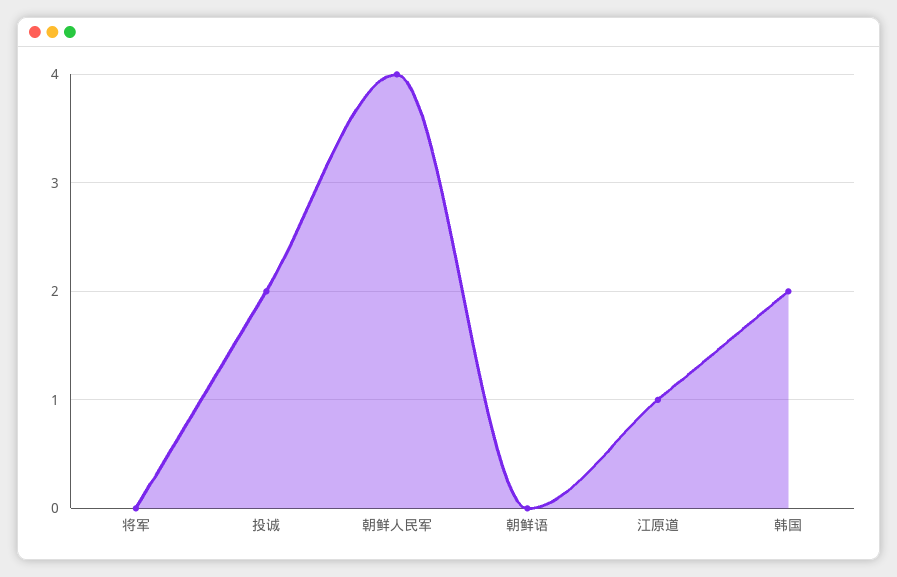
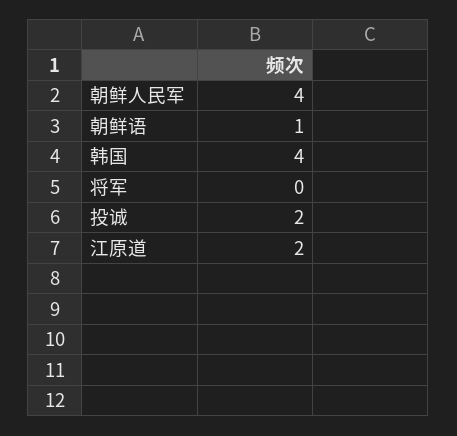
  {
    "将军": 0,
    "投诚": 2,
    "朝鲜人民军": 4,
-   "朝鲜语": 0,
+   "朝鲜语": 1,
-   "江原道": 1,
+   "江原道": 2,
-   "韩国": 2
+   "韩国": 4
  }

